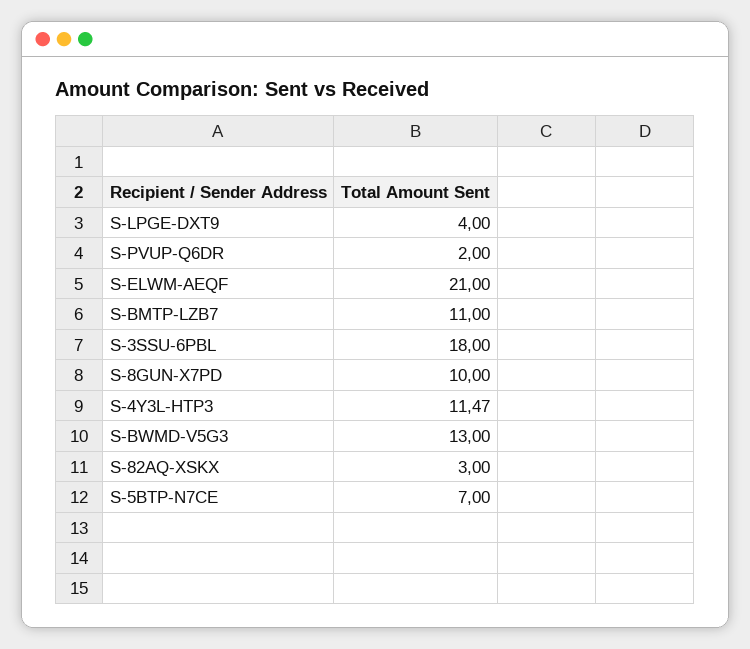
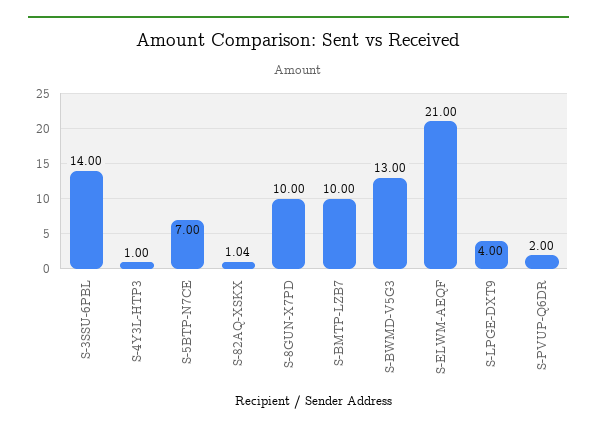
  {
    "S-LPGE-DXT9": 4,
    "S-PVUP-Q6DR": 2,
    "S-ELWM-AEQF": 21,
-   "S-BMTP-LZB7": 11,
+   "S-BMTP-LZB7": 10,
-   "S-3SSU-6PBL": 18,
+   "S-3SSU-6PBL": 14,
    "S-8GUN-X7PD": 10,
-   "S-4Y3L-HTP3": 11.47,
+   "S-4Y3L-HTP3": 1,
    "S-BWMD-V5G3": 13,
-   "S-82AQ-XSKX": 3,
+   "S-82AQ-XSKX": 1.04,
    "S-5BTP-N7CE": 7
  }

